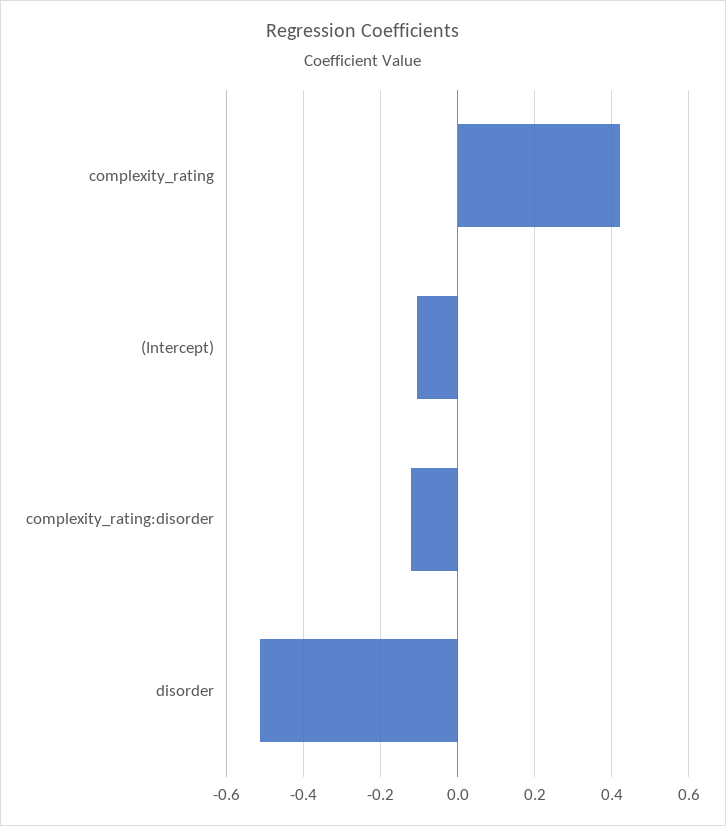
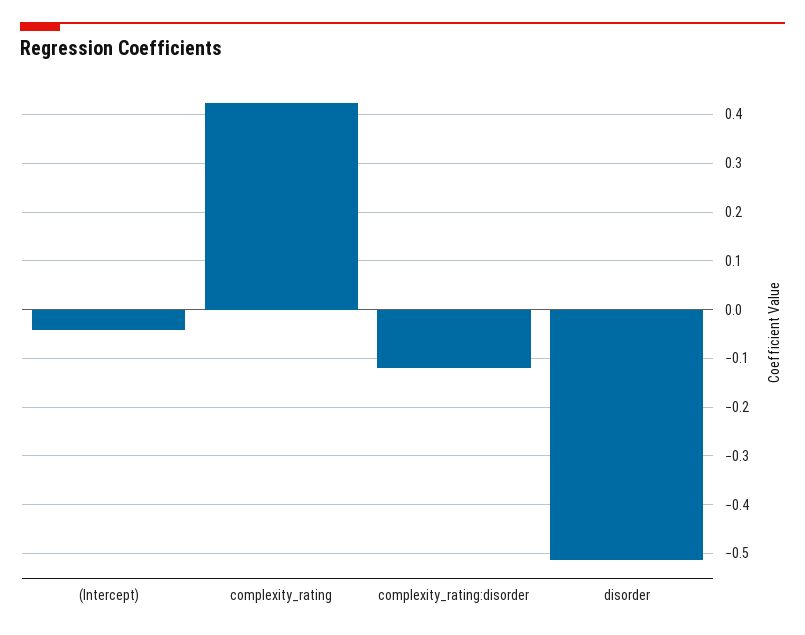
  {
    "complexity_rating": 0.42,
-   "(Intercept)": -0.1,
+   "(Intercept)": -0.04,
    "complexity_rating:disorder": -0.12,
    "disorder": -0.52
  }

